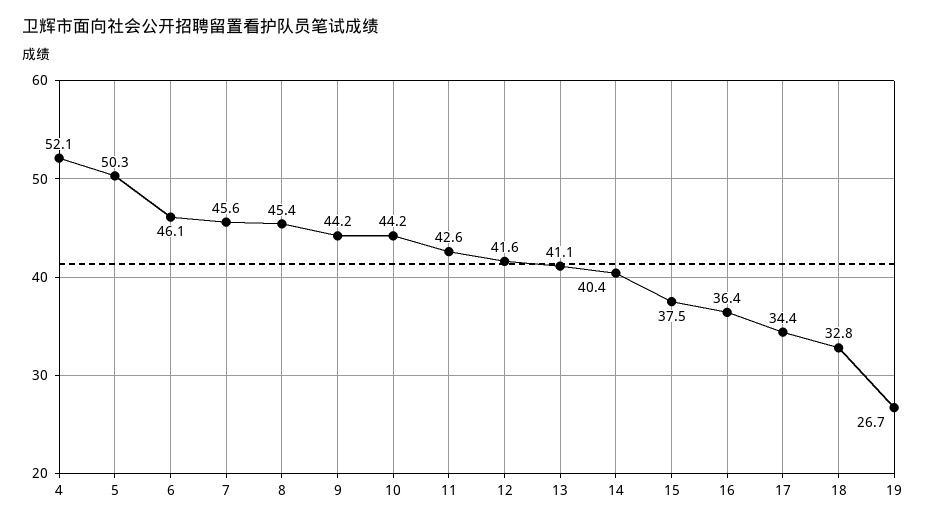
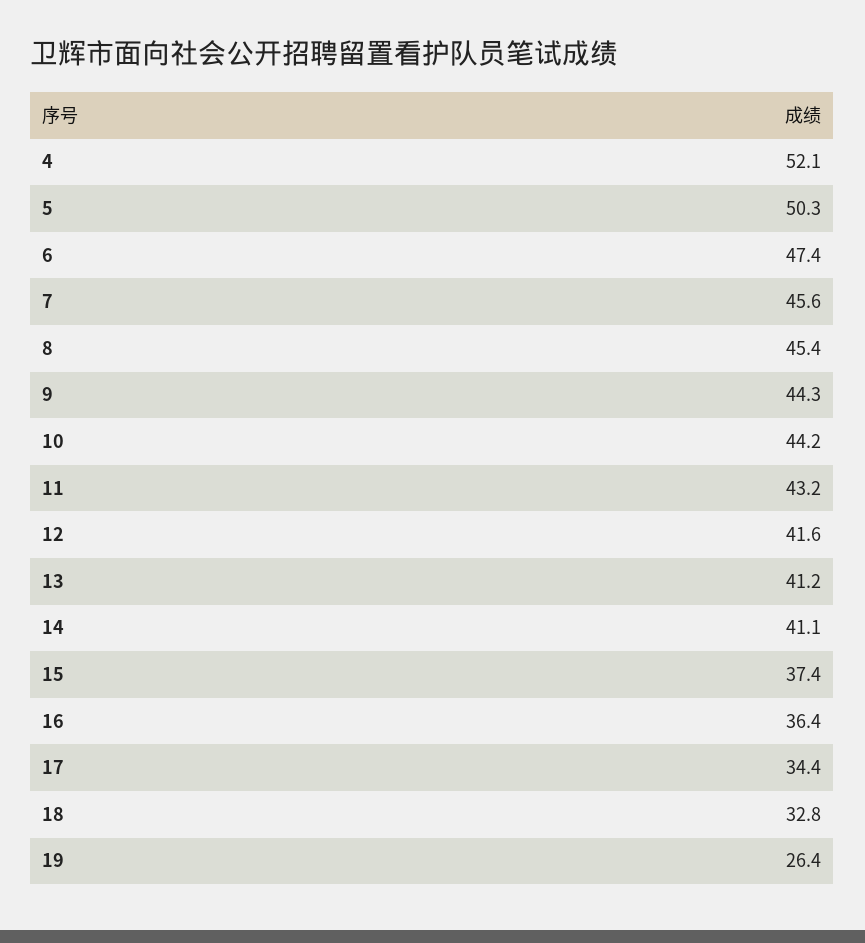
  {
    "4": 52.1,
    "5": 50.3,
-   "6": 46.1,
+   "6": 47.4,
    "7": 45.6,
    "8": 45.4,
-   "9": 44.2,
+   "9": 44.3,
    "10": 44.2,
-   "11": 42.6,
+   "11": 43.2,
    "12": 41.6,
-   "13": 41.1,
+   "13": 41.2,
-   "14": 40.4,
+   "14": 41.1,
-   "15": 37.5,
+   "15": 37.4,
    "16": 36.4,
    "17": 34.4,
    "18": 32.8,
-   "19": 26.7
+   "19": 26.4
  }

